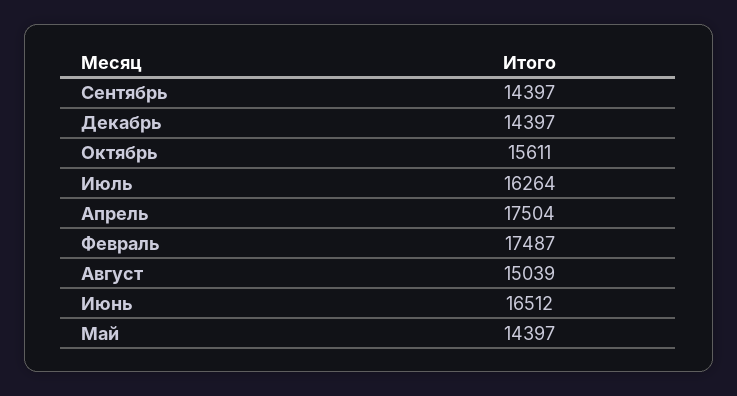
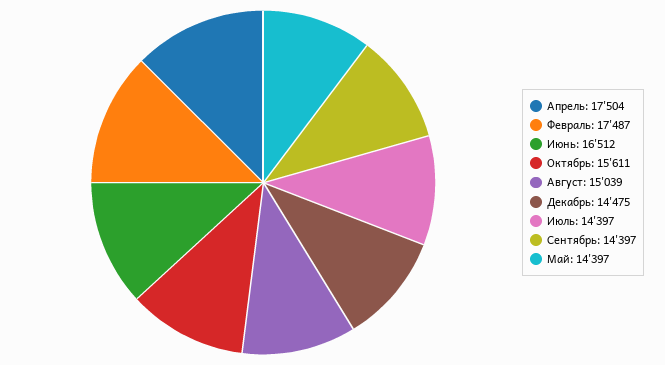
  {
    "Сентябрь": 14397,
-   "Декабрь": 14397,
+   "Декабрь": 14475,
    "Октябрь": 15611,
-   "Июль": 16264,
+   "Июль": 14397,
    "Апрель": 17504,
    "Февраль": 17487,
    "Август": 15039,
    "Июнь": 16512,
    "Май": 14397
  }

